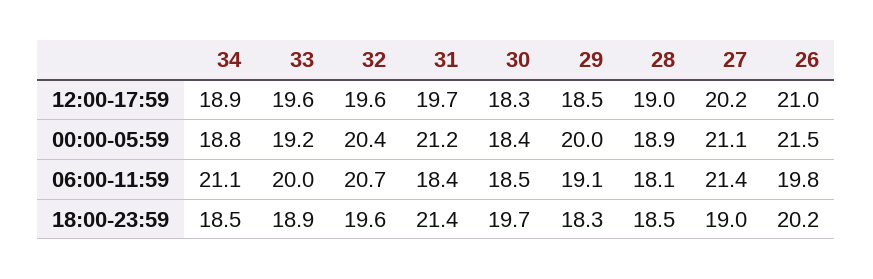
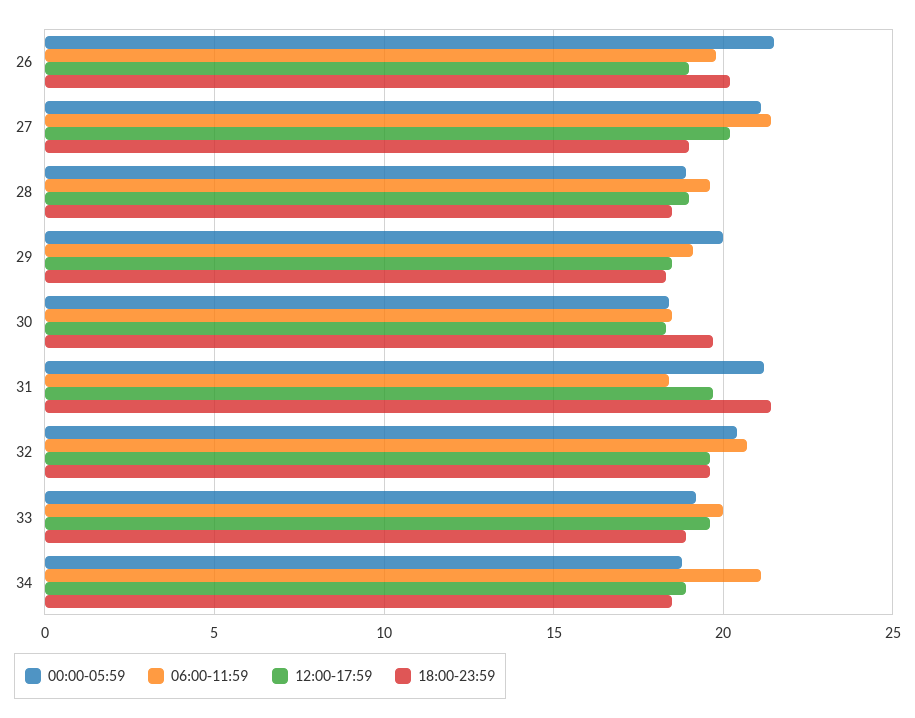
  {
    "12:00-17:59": {
      "34": 18.9,
      "33": 19.6,
      "32": 19.6,
      "31": 19.7,
      "30": 18.3,
      "29": 18.5,
      "28": 19,
      "27": 20.2,
-     "26": 21
+     "26": 19
    },
    "00:00-05:59": {
      "34": 18.8,
      "33": 19.2,
      "32": 20.4,
      "31": 21.2,
      "30": 18.4,
      "29": 20,
      "28": 18.9,
      "27": 21.1,
      "26": 21.5
    },
    "06:00-11:59": {
      "34": 21.1,
      "33": 20,
      "32": 20.7,
      "31": 18.4,
      "30": 18.5,
      "29": 19.1,
-     "28": 18.1,
+     "28": 19.5,
      "27": 21.4,
      "26": 19.8
    },
    "18:00-23:59": {
      "34": 18.5,
      "33": 18.9,
      "32": 19.6,
      "31": 21.4,
      "30": 19.7,
      "29": 18.3,
      "28": 18.5,
      "27": 19,
      "26": 20.2
    }
  }

